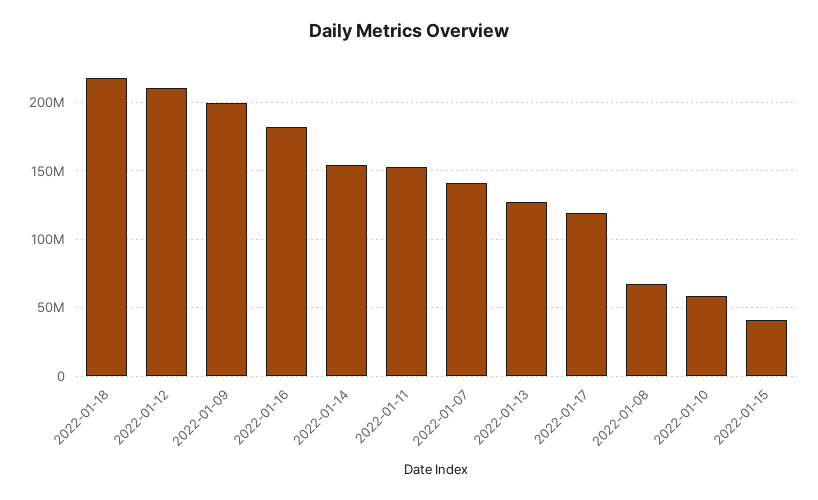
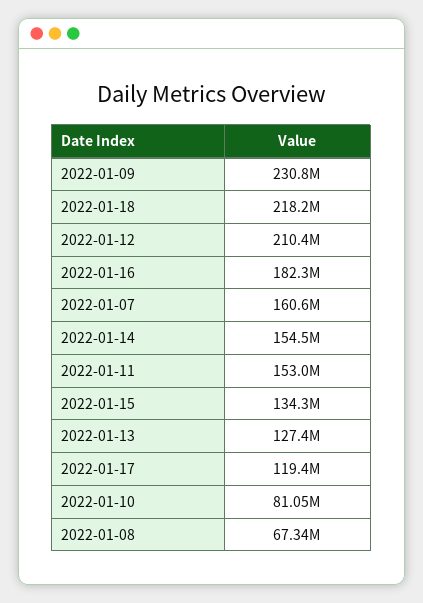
  {
    "2022-01-18": 218200000,
    "2022-01-12": 210400000,
-   "2022-01-09": 200000000,
+   "2022-01-09": 230800000,
    "2022-01-16": 182300000,
    "2022-01-14": 154500000,
    "2022-01-11": 153000000,
-   "2022-01-07": 140000000,
+   "2022-01-07": 160600000,
    "2022-01-13": 127400000,
    "2022-01-17": 119400000,
    "2022-01-08": 67340000,
-   "2022-01-10": 60000000,
+   "2022-01-10": 81050000,
-   "2022-01-15": 40000000
+   "2022-01-15": 134300000
  }

